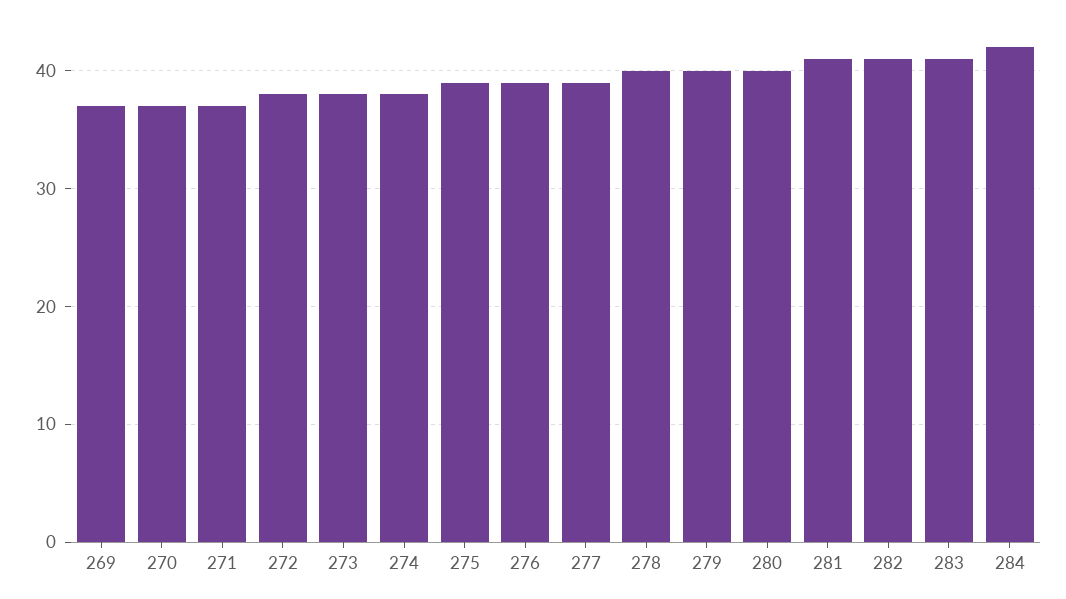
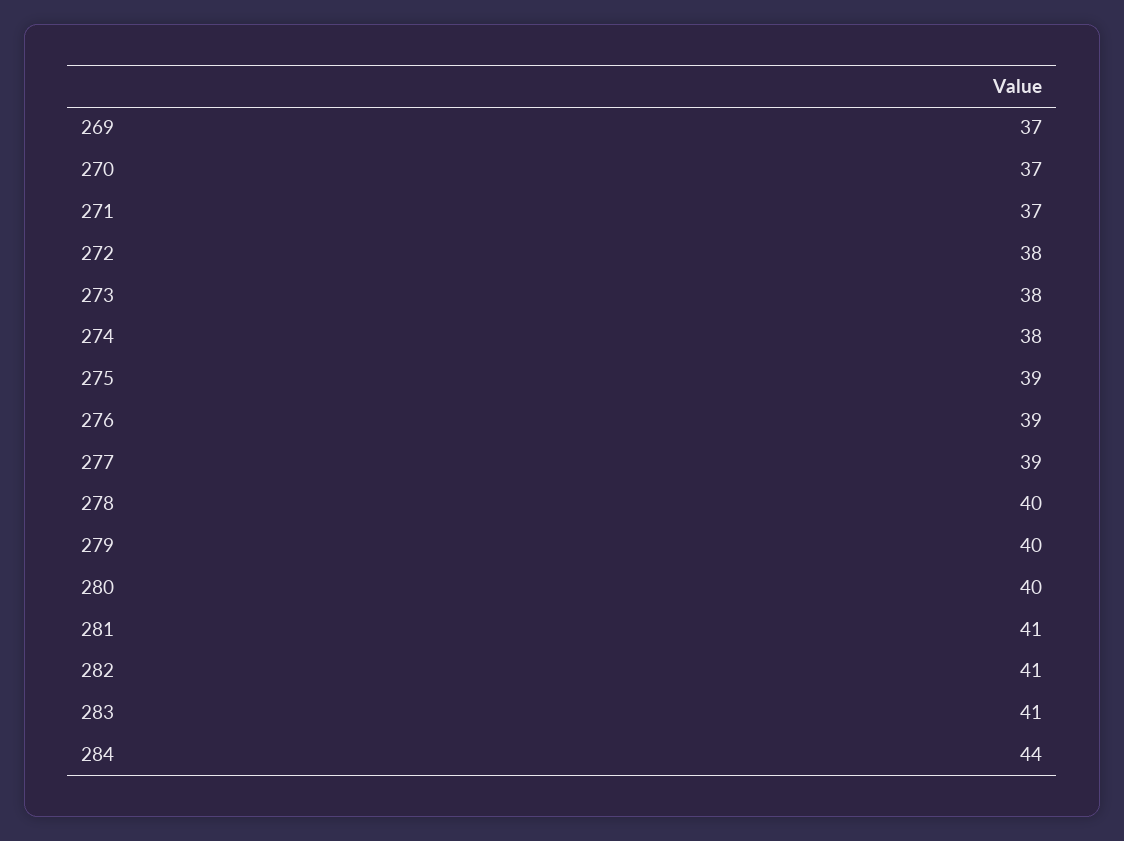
  {
    "269": 37,
    "270": 37,
    "271": 37,
    "272": 38,
    "273": 38,
    "274": 38,
    "275": 39,
    "276": 39,
    "277": 39,
    "278": 40,
    "279": 40,
    "280": 40,
    "281": 41,
    "282": 41,
    "283": 41,
-   "284": 42
+   "284": 44
  }

